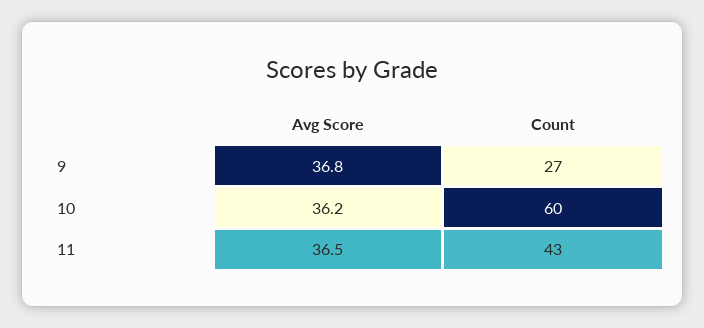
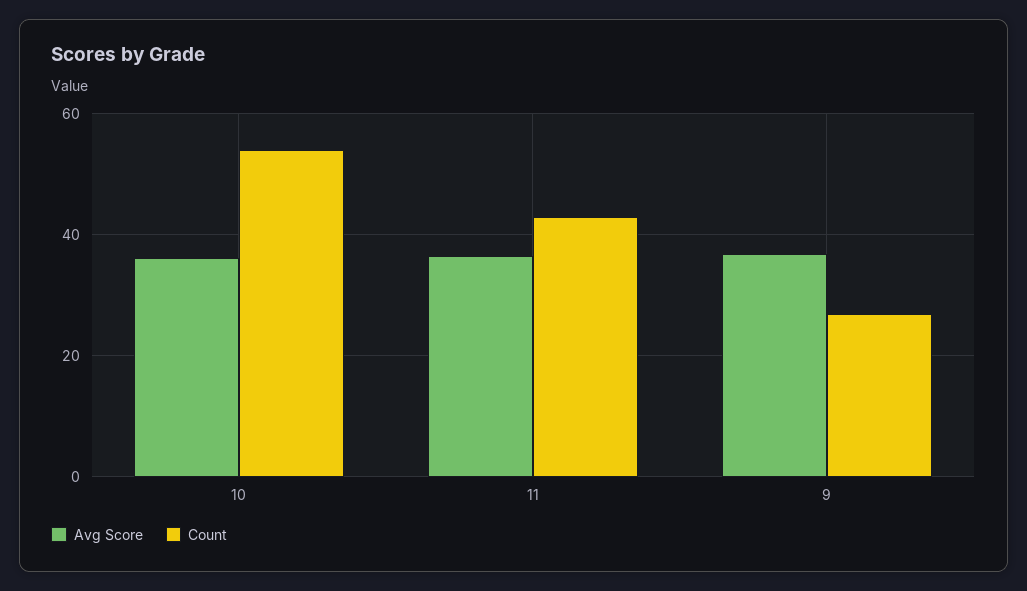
  {
    "Avg Score": {
      "9": 36.8,
      "10": 36.2,
      "11": 36.5
    },
    "Count": {
      "9": 27,
-     "10": 60,
+     "10": 54,
      "11": 43
    }
  }

